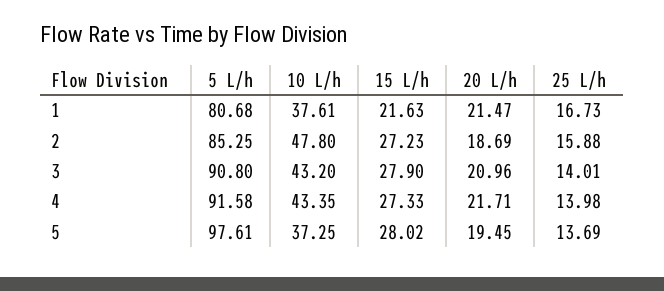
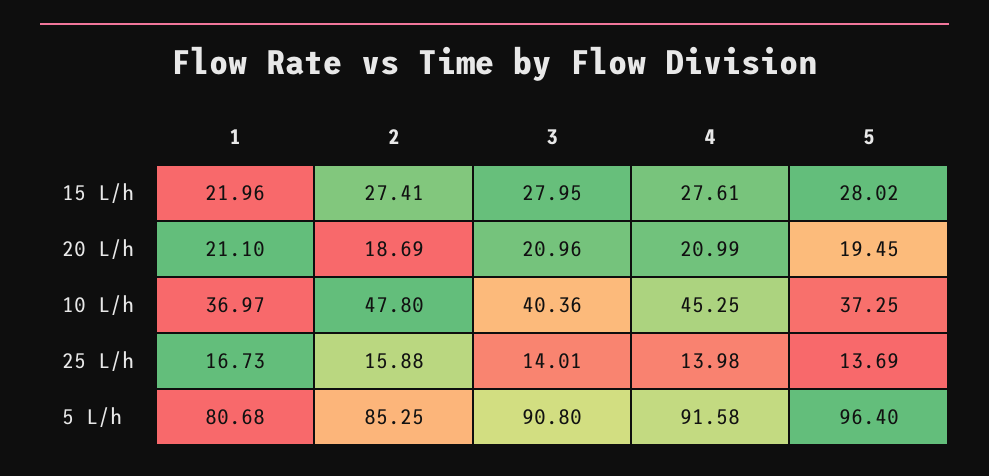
  {
    "5 L/h": {
      "1": 80.68,
      "2": 85.25,
      "3": 90.8,
      "4": 91.58,
-     "5": 97.61
+     "5": 96.4
    },
    "10 L/h": {
-     "1": 37.61,
+     "1": 36.97,
      "2": 47.8,
-     "3": 43.2,
+     "3": 40.36,
-     "4": 43.35,
+     "4": 45.25,
      "5": 37.25
    },
    "15 L/h": {
-     "1": 21.63,
+     "1": 21.96,
-     "2": 27.23,
+     "2": 27.41,
-     "3": 27.9,
+     "3": 27.95,
-     "4": 27.33,
+     "4": 27.61,
      "5": 28.02
    },
    "20 L/h": {
-     "1": 21.47,
+     "1": 21.1,
      "2": 18.69,
      "3": 20.96,
-     "4": 21.71,
+     "4": 20.99,
      "5": 19.45
    },
    "25 L/h": {
      "1": 16.73,
      "2": 15.88,
      "3": 14.01,
      "4": 13.98,
      "5": 13.69
    }
  }

